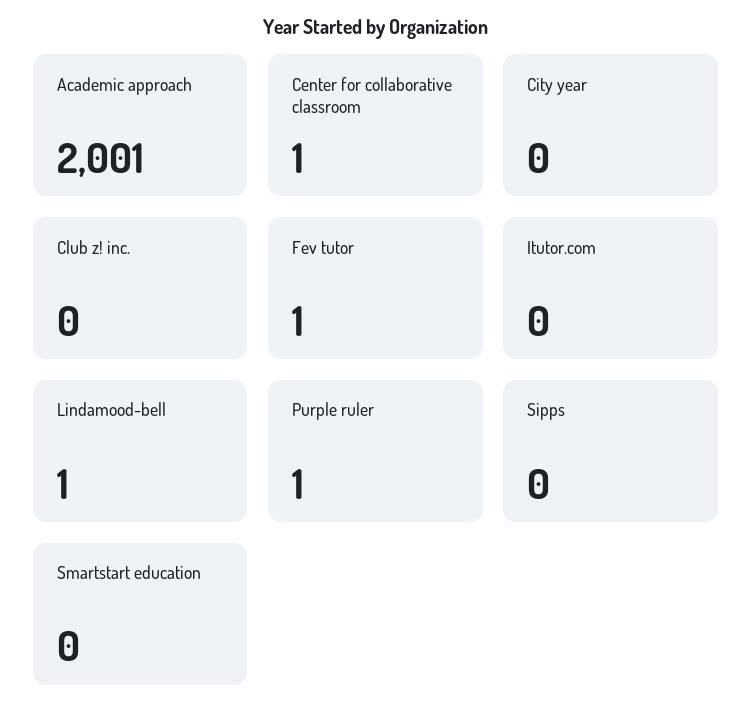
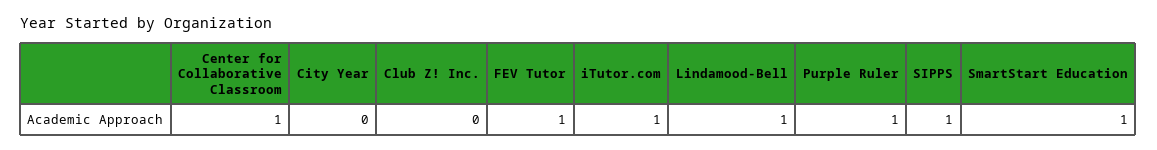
  {
-   "Academic approach": 2001,
    "Center for collaborative classroom": 1,
    "City year": 0,
    "Club z! inc.": 0,
    "Fev tutor": 1,
-   "Itutor.com": 0,
+   "Itutor.com": 1,
    "Lindamood-bell": 1,
    "Purple ruler": 1,
-   "Sipps": 0,
+   "Sipps": 1,
-   "Smartstart education": 0
+   "Smartstart education": 1
  }

